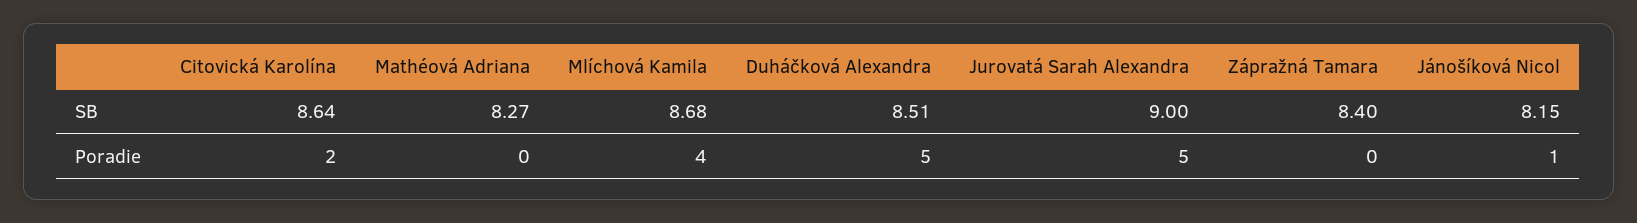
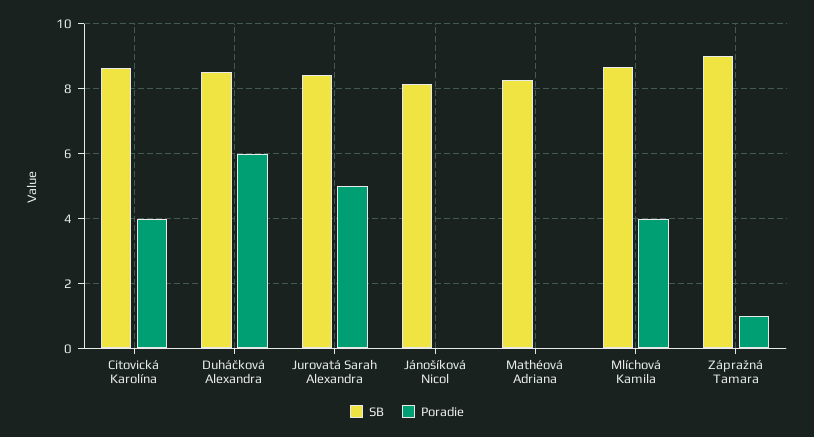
  {
    "SB": {
      "Citovická Karolína": 8.64,
      "Mathéová Adriana": 8.27,
      "Mlíchová Kamila": 8.68,
      "Duháčková Alexandra": 8.51,
-     "Jurovatá Sarah Alexandra": 9,
+     "Jurovatá Sarah Alexandra": 8.4,
-     "Zápražná Tamara": 8.4,
+     "Zápražná Tamara": 9,
      "Jánošíková Nicol": 8.15
    },
    "Poradie": {
-     "Citovická Karolína": 2,
+     "Citovická Karolína": 4,
      "Mathéová Adriana": 0,
      "Mlíchová Kamila": 4,
-     "Duháčková Alexandra": 5,
+     "Duháčková Alexandra": 6,
      "Jurovatá Sarah Alexandra": 5,
-     "Zápražná Tamara": 0,
+     "Zápražná Tamara": 1,
-     "Jánošíková Nicol": 1
+     "Jánošíková Nicol": 0
    }
  }

